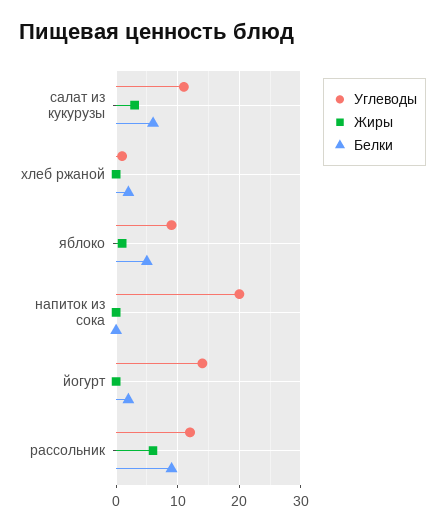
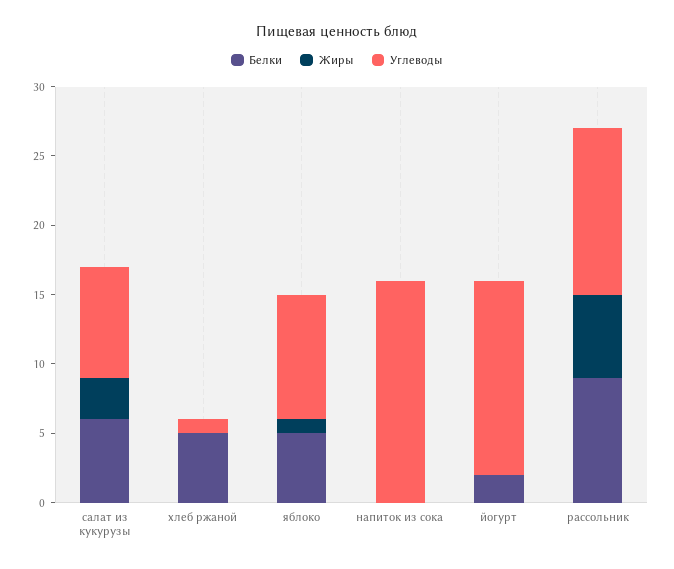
  {
    "Углеводы": {
-     "салат из кукурузы": 11,
+     "салат из кукурузы": 8,
      "хлеб ржаной": 1,
      "яблоко": 9,
-     "напиток из сока": 20,
+     "напиток из сока": 16,
      "йогурт": 14,
      "рассольник": 12
    },
    "Жиры": {
      "салат из кукурузы": 3,
      "хлеб ржаной": 0,
      "яблоко": 1,
      "напиток из сока": 0,
      "йогурт": 0,
      "рассольник": 6
    },
    "Белки": {
      "салат из кукурузы": 6,
-     "хлеб ржаной": 2,
+     "хлеб ржаной": 5,
      "яблоко": 5,
      "напиток из сока": 0,
      "йогурт": 2,
      "рассольник": 9
    }
  }

